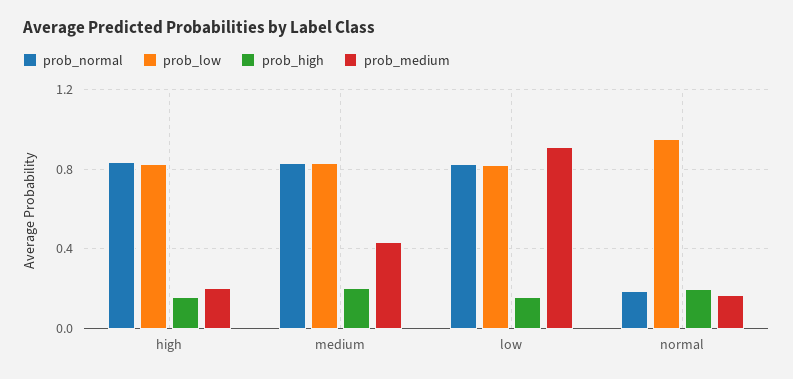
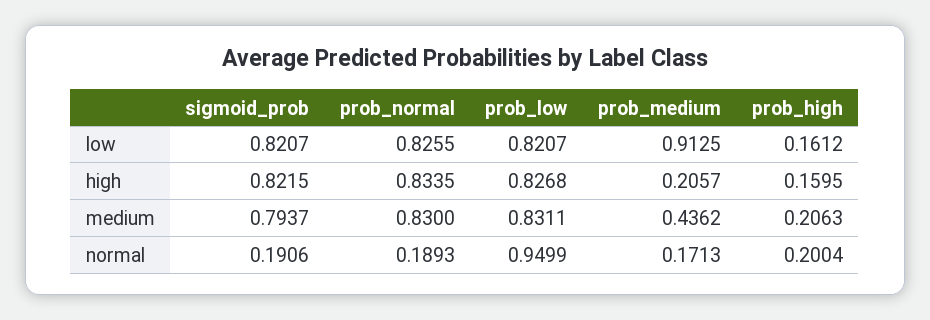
  {
    "prob_normal": {
      "high": 0.8335,
      "medium": 0.83,
      "low": 0.8255,
      "normal": 0.1893
    },
    "prob_low": {
      "high": 0.8268,
      "medium": 0.8311,
      "low": 0.8207,
      "normal": 0.9499
    },
    "prob_high": {
      "high": 0.1595,
      "medium": 0.2063,
      "low": 0.1612,
      "normal": 0.2004
    },
    "prob_medium": {
      "high": 0.2057,
      "medium": 0.4362,
      "low": 0.9125,
      "normal": 0.1713
-   }
+   },
+   "sigmoid_prob": {
+     "low": 0.8207,
+     "high": 0.8215,
+     "medium": 0.7937,
+     "normal": 0.1906
+   }
  }

